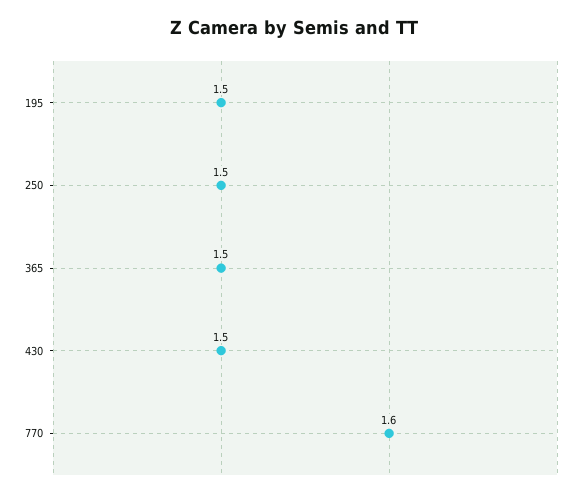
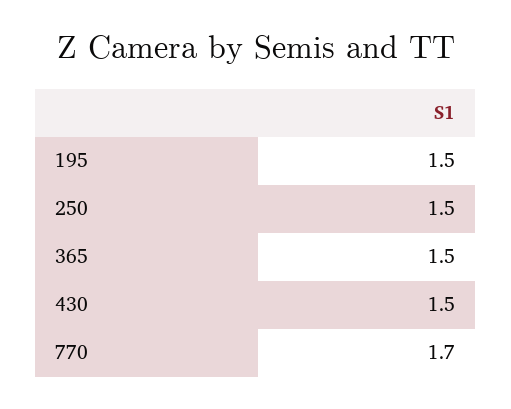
  {
    "195": 1.5,
    "250": 1.5,
    "365": 1.5,
    "430": 1.5,
-   "770": 1.6
+   "770": 1.7
  }

